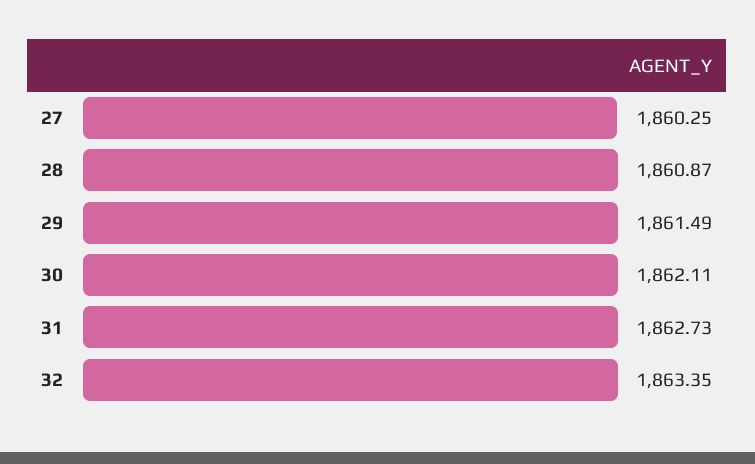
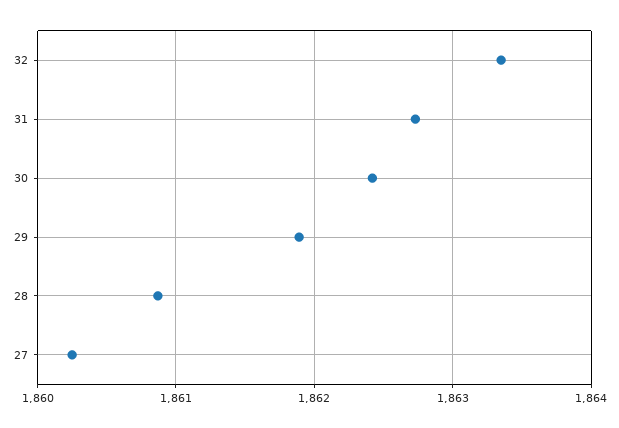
  {
    "27": 1860.25,
    "28": 1860.87,
-   "29": 1861.49,
+   "29": 1861.9,
-   "30": 1862.11,
+   "30": 1862.4,
    "31": 1862.73,
    "32": 1863.35
  }

